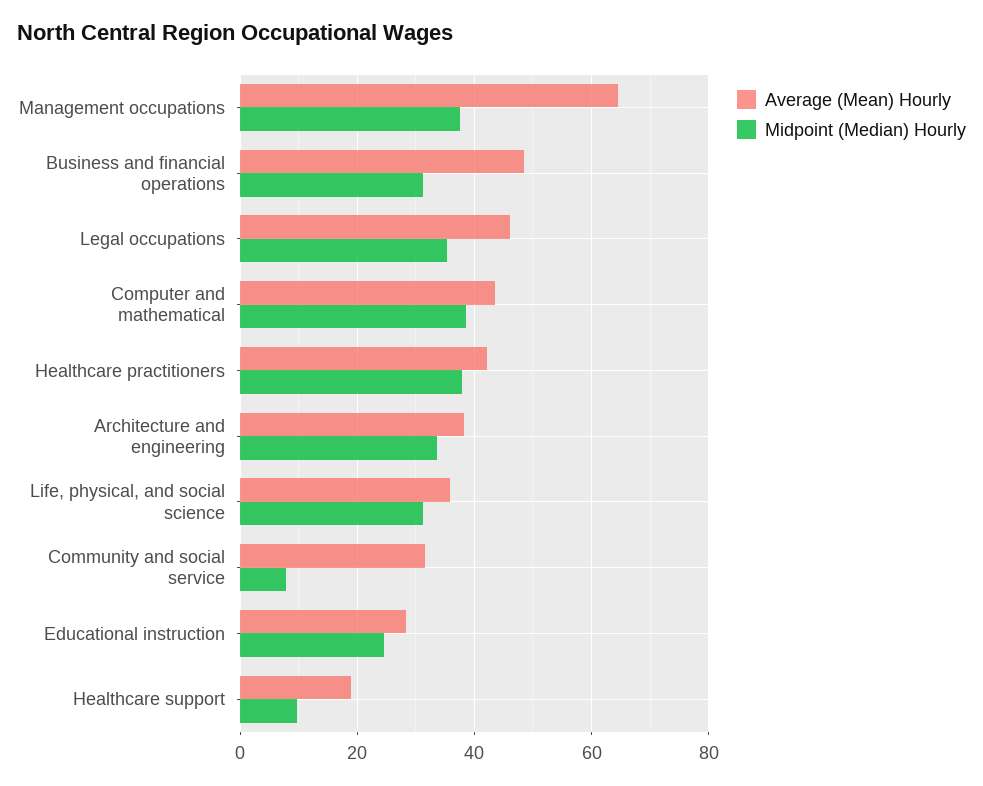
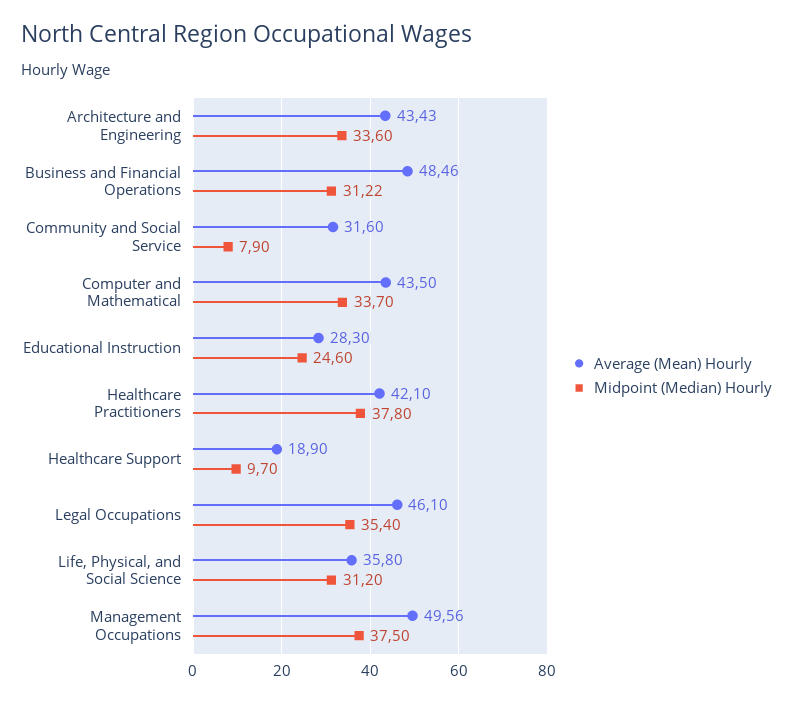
  {
    "Average (Mean) Hourly": {
-     "Management occupations": 64,
+     "Management occupations": 49.56,
      "Business and financial operations": 48.46,
      "Legal occupations": 46.1,
      "Computer and mathematical": 43.5,
      "Healthcare practitioners": 42.1,
-     "Architecture and engineering": 38,
+     "Architecture and engineering": 43.43,
      "Life, physical, and social science": 35.8,
      "Community and social service": 31.6,
      "Educational instruction": 28.3,
      "Healthcare support": 18.9
    },
    "Midpoint (Median) Hourly": {
      "Management occupations": 37.5,
      "Business and financial operations": 31.22,
      "Legal occupations": 35.4,
-     "Computer and mathematical": 38,
+     "Computer and mathematical": 33.7,
      "Healthcare practitioners": 37.8,
      "Architecture and engineering": 33.6,
      "Life, physical, and social science": 31.2,
      "Community and social service": 7.9,
      "Educational instruction": 24.6,
      "Healthcare support": 9.7
    }
  }

